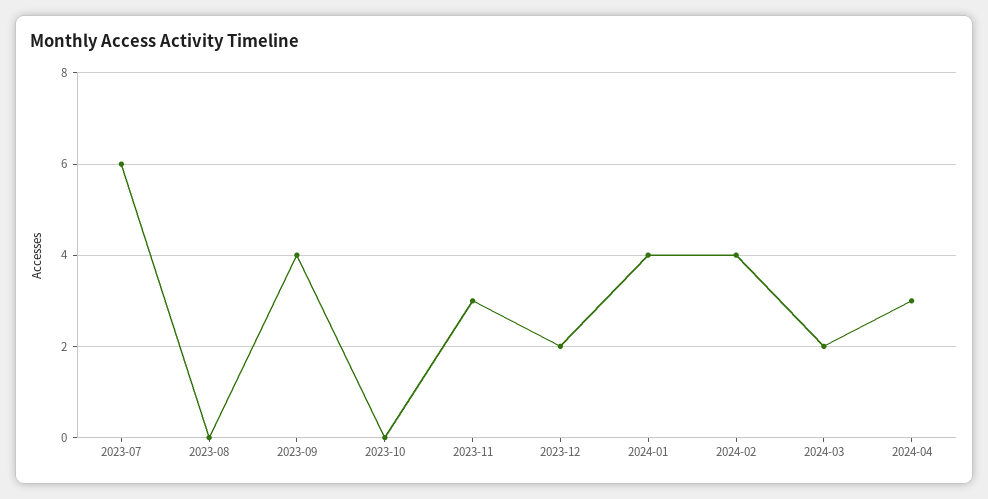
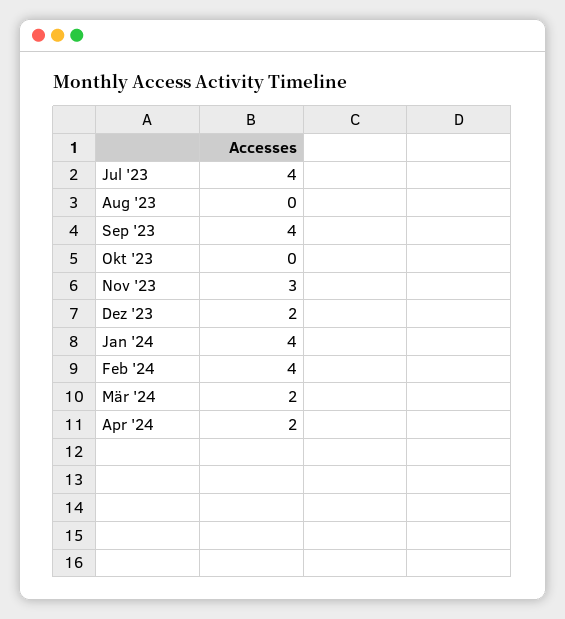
  {
-   "2023-07": 6,
+   "2023-07": 4,
    "2023-08": 0,
    "2023-09": 4,
    "2023-10": 0,
    "2023-11": 3,
    "2023-12": 2,
    "2024-01": 4,
    "2024-02": 4,
    "2024-03": 2,
-   "2024-04": 3
+   "2024-04": 2
  }

